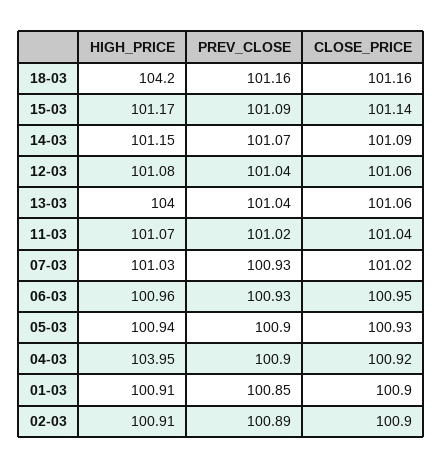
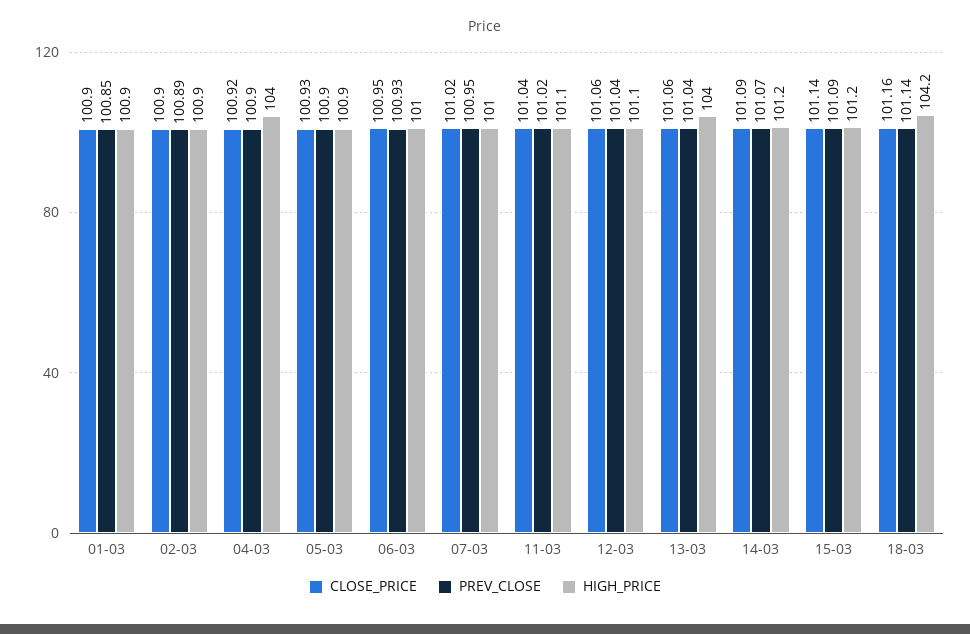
  {
    "HIGH_PRICE": {
      "18-03": 104.2,
      "15-03": 101.17,
      "14-03": 101.15,
      "12-03": 101.08,
      "13-03": 104,
      "11-03": 101.07,
      "07-03": 101.03,
      "06-03": 100.96,
      "05-03": 100.94,
      "04-03": 103.95,
      "01-03": 100.91,
      "02-03": 100.91
    },
    "PREV_CLOSE": {
-     "18-03": 101.16,
+     "18-03": 101.14,
      "15-03": 101.09,
      "14-03": 101.07,
      "12-03": 101.04,
      "13-03": 101.04,
      "11-03": 101.02,
-     "07-03": 100.93,
+     "07-03": 100.95,
      "06-03": 100.93,
      "05-03": 100.9,
      "04-03": 100.9,
      "01-03": 100.85,
      "02-03": 100.89
    },
    "CLOSE_PRICE": {
      "18-03": 101.16,
      "15-03": 101.14,
      "14-03": 101.09,
      "12-03": 101.06,
      "13-03": 101.06,
      "11-03": 101.04,
      "07-03": 101.02,
      "06-03": 100.95,
      "05-03": 100.93,
      "04-03": 100.92,
      "01-03": 100.9,
      "02-03": 100.9
    }
  }

